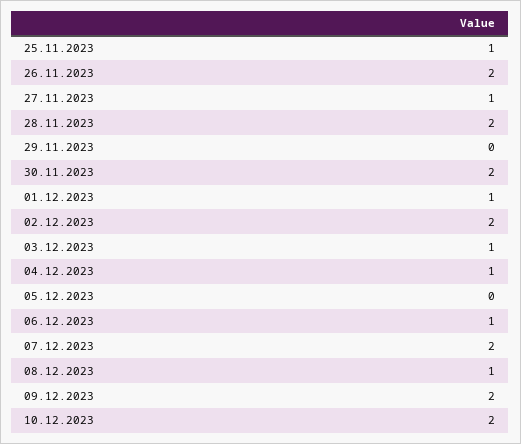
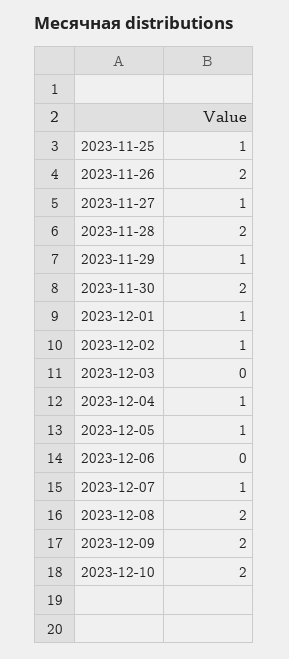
  {
    "25.11.2023": 1,
    "26.11.2023": 2,
    "27.11.2023": 1,
    "28.11.2023": 2,
-   "29.11.2023": 0,
+   "29.11.2023": 1,
    "30.11.2023": 2,
    "01.12.2023": 1,
-   "02.12.2023": 2,
+   "02.12.2023": 1,
-   "03.12.2023": 1,
+   "03.12.2023": 0,
    "04.12.2023": 1,
-   "05.12.2023": 0,
+   "05.12.2023": 1,
-   "06.12.2023": 1,
+   "06.12.2023": 0,
-   "07.12.2023": 2,
+   "07.12.2023": 1,
-   "08.12.2023": 1,
+   "08.12.2023": 2,
    "09.12.2023": 2,
    "10.12.2023": 2
  }

